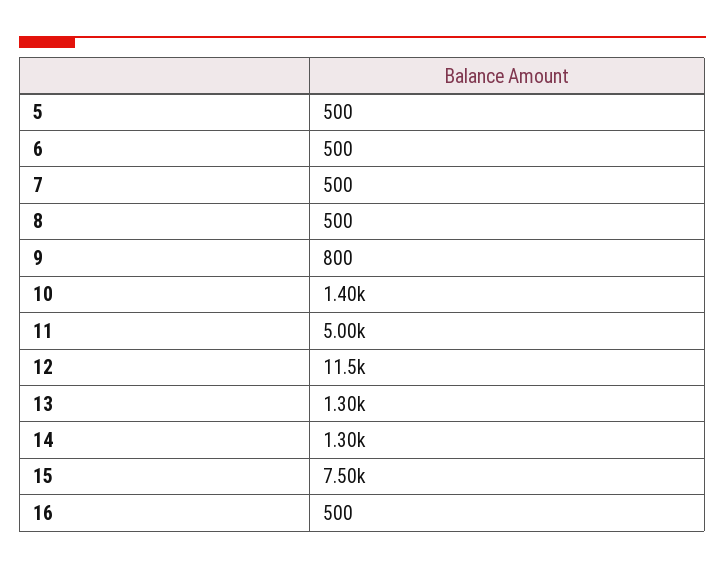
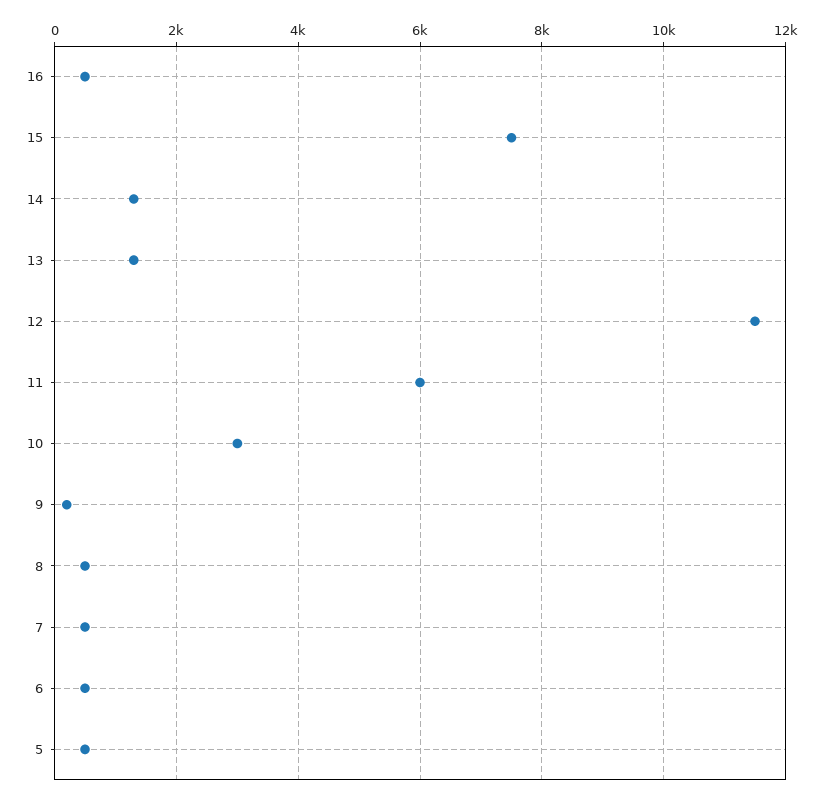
  {
    "5": 500,
    "6": 500,
    "7": 500,
    "8": 500,
-   "9": 800,
+   "9": 200,
-   "10": 1400,
+   "10": 3000,
-   "11": 5000,
+   "11": 6000,
    "12": 11500,
    "13": 1300,
    "14": 1300,
    "15": 7500,
    "16": 500
  }

